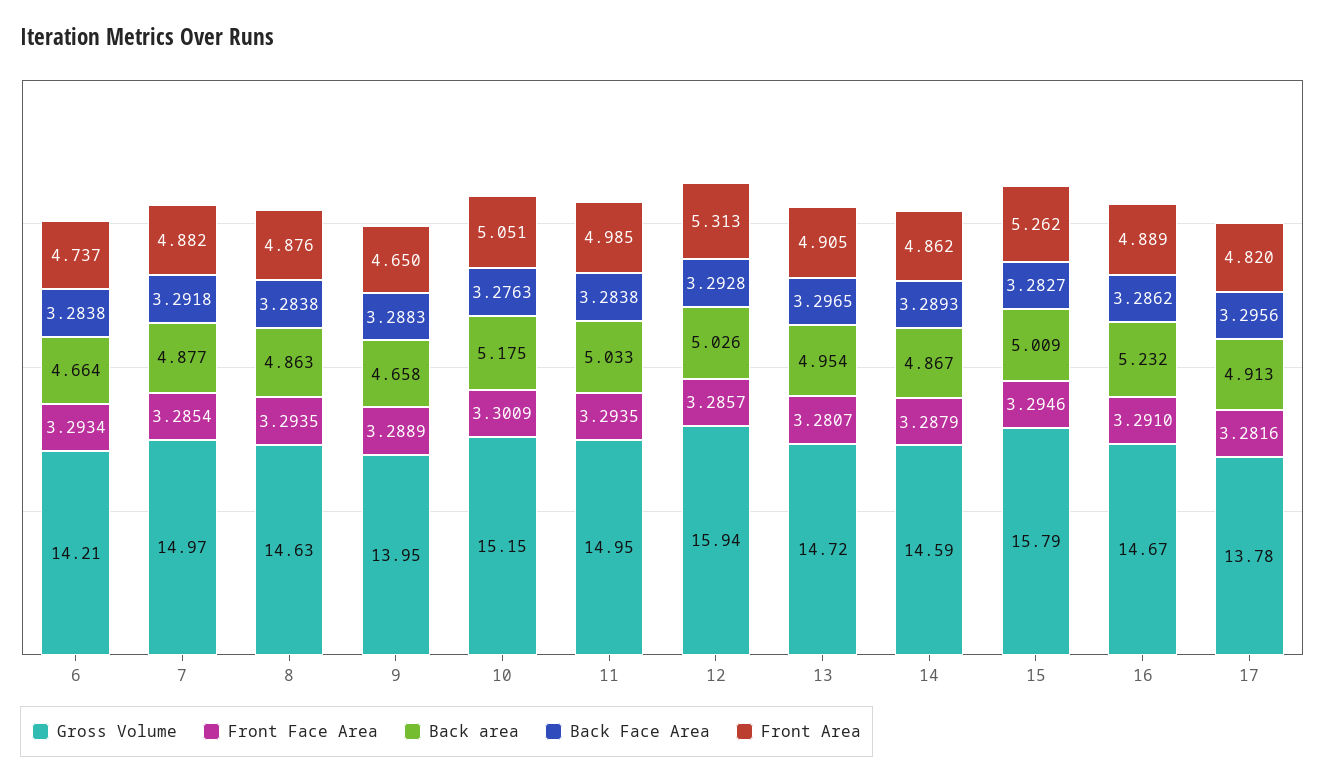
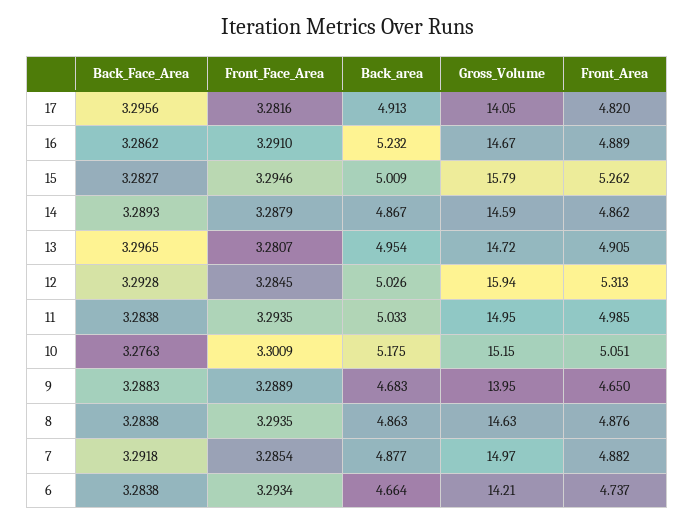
  {
    "Gross Volume": {
      "6": 14.21,
      "7": 14.97,
      "8": 14.63,
      "9": 13.95,
      "10": 15.15,
      "11": 14.95,
      "12": 15.94,
      "13": 14.72,
      "14": 14.59,
      "15": 15.79,
      "16": 14.67,
-     "17": 13.78
+     "17": 14.05
    },
    "Front Face Area": {
      "6": 3.2934,
      "7": 3.2854,
      "8": 3.2935,
      "9": 3.2889,
      "10": 3.3009,
      "11": 3.2935,
-     "12": 3.2857,
+     "12": 3.2845,
      "13": 3.2807,
      "14": 3.2879,
      "15": 3.2946,
      "16": 3.291,
      "17": 3.2816
    },
    "Back area": {
      "6": 4.664,
      "7": 4.877,
      "8": 4.863,
-     "9": 4.658,
+     "9": 4.683,
      "10": 5.175,
      "11": 5.033,
      "12": 5.026,
      "13": 4.954,
      "14": 4.867,
      "15": 5.009,
      "16": 5.232,
      "17": 4.913
    },
    "Back Face Area": {
      "6": 3.2838,
      "7": 3.2918,
      "8": 3.2838,
      "9": 3.2883,
      "10": 3.2763,
      "11": 3.2838,
      "12": 3.2928,
      "13": 3.2965,
      "14": 3.2893,
      "15": 3.2827,
      "16": 3.2862,
      "17": 3.2956
    },
    "Front Area": {
      "6": 4.737,
      "7": 4.882,
      "8": 4.876,
      "9": 4.65,
      "10": 5.051,
      "11": 4.985,
      "12": 5.313,
      "13": 4.905,
      "14": 4.862,
      "15": 5.262,
      "16": 4.889,
      "17": 4.82
    }
  }

